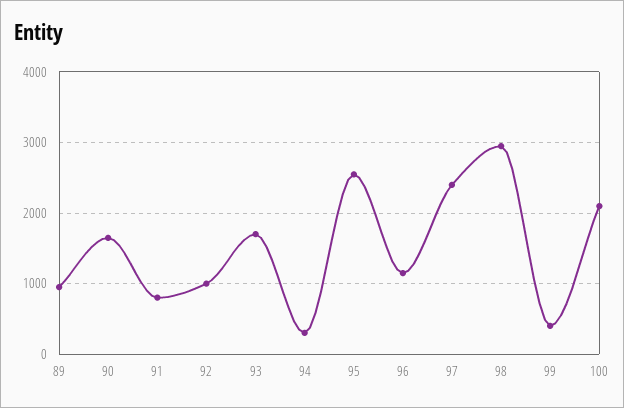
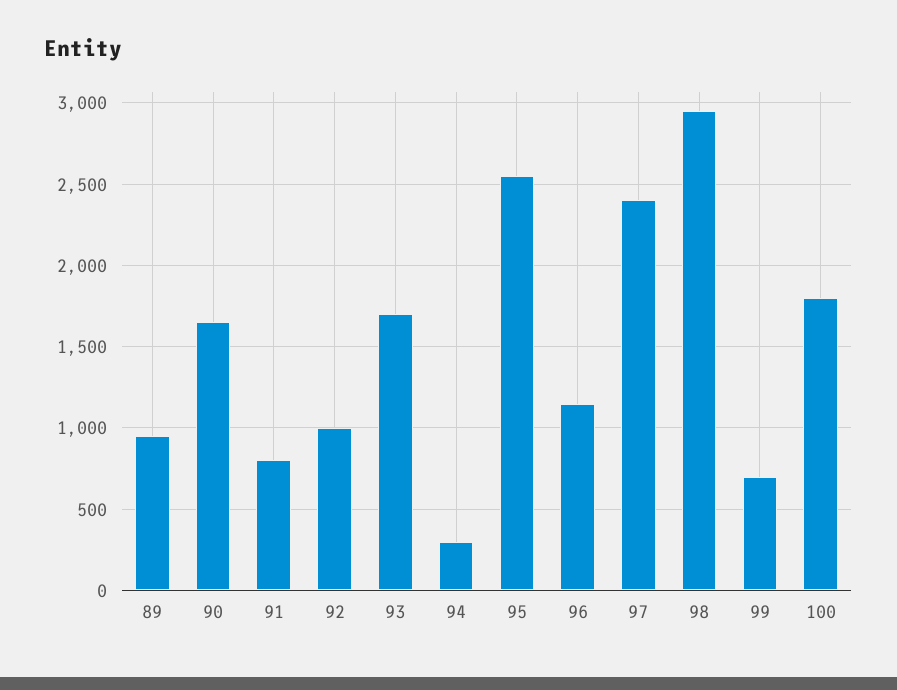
  {
    "89": 950,
    "90": 1650,
    "91": 800,
    "92": 1000,
    "93": 1700,
    "94": 300,
    "95": 2550,
    "96": 1150,
    "97": 2400,
    "98": 2950,
-   "99": 400,
+   "99": 700,
-   "100": 2100
+   "100": 1800
  }

